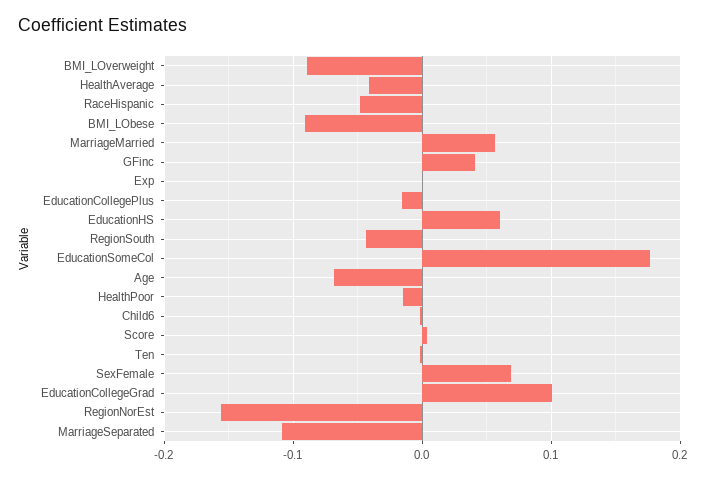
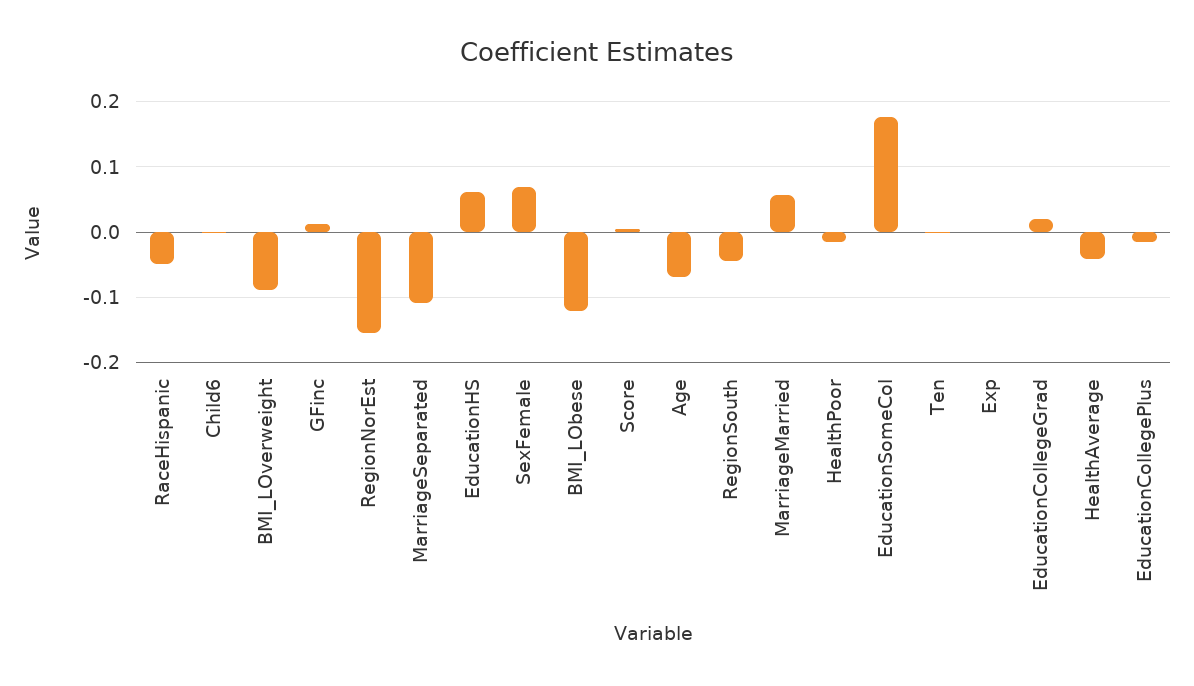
  {
    "BMI_LOverweight": -0.09,
    "HealthAverage": -0.04,
    "RaceHispanic": -0.05,
-   "BMI_LObese": -0.09,
+   "BMI_LObese": -0.12,
    "MarriageMarried": 0.06,
-   "GFinc": 0.04,
+   "GFinc": 0.01,
    "Exp": 0,
    "EducationCollegePlus": -0.02,
    "EducationHS": 0.06,
    "RegionSouth": -0.04,
    "EducationSomeCol": 0.18,
    "Age": -0.07,
    "HealthPoor": -0.01,
    "Child6": 0,
    "Score": 0,
    "Ten": 0,
    "SexFemale": 0.07,
-   "EducationCollegeGrad": 0.1,
+   "EducationCollegeGrad": 0.02,
    "RegionNorEst": -0.16,
    "MarriageSeparated": -0.11
  }

